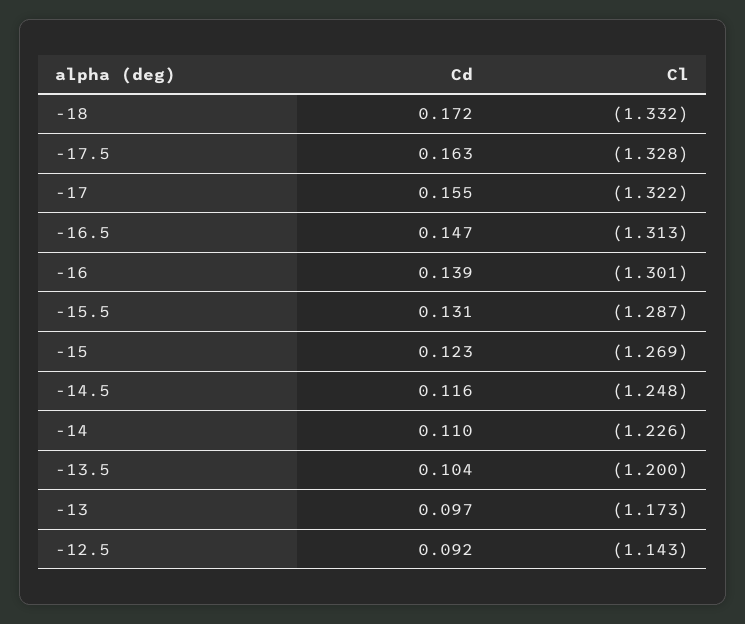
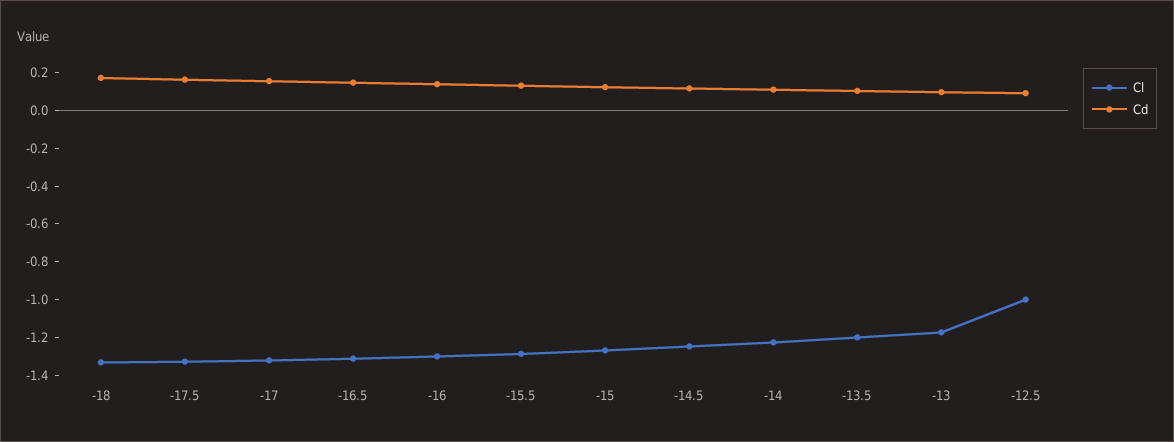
  {
    "Cd": {
      "-18": 0.172,
      "-17.5": 0.163,
      "-17": 0.155,
      "-16.5": 0.147,
      "-16": 0.139,
      "-15.5": 0.131,
      "-15": 0.123,
      "-14.5": 0.116,
      "-14": 0.11,
      "-13.5": 0.104,
      "-13": 0.097,
      "-12.5": 0.092
    },
    "Cl": {
      "-18": -1.332,
      "-17.5": -1.328,
      "-17": -1.322,
      "-16.5": -1.313,
      "-16": -1.301,
      "-15.5": -1.287,
      "-15": -1.269,
      "-14.5": -1.248,
      "-14": -1.226,
      "-13.5": -1.2,
      "-13": -1.173,
-     "-12.5": -1.143
+     "-12.5": -1
    }
  }

